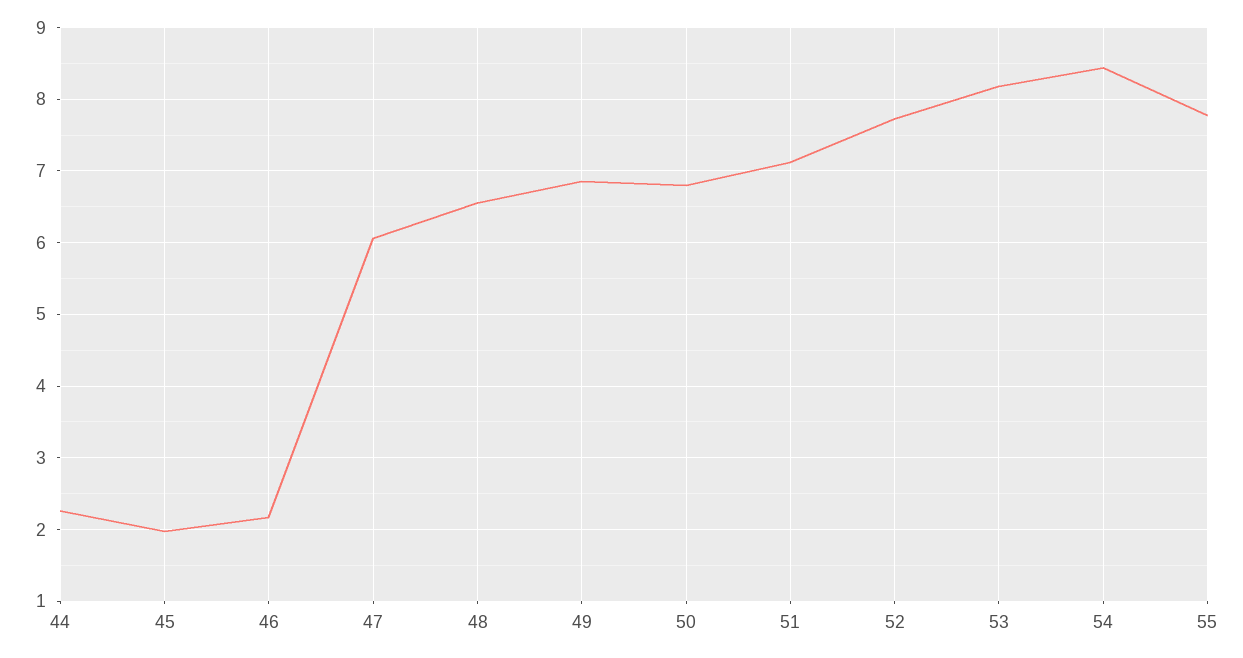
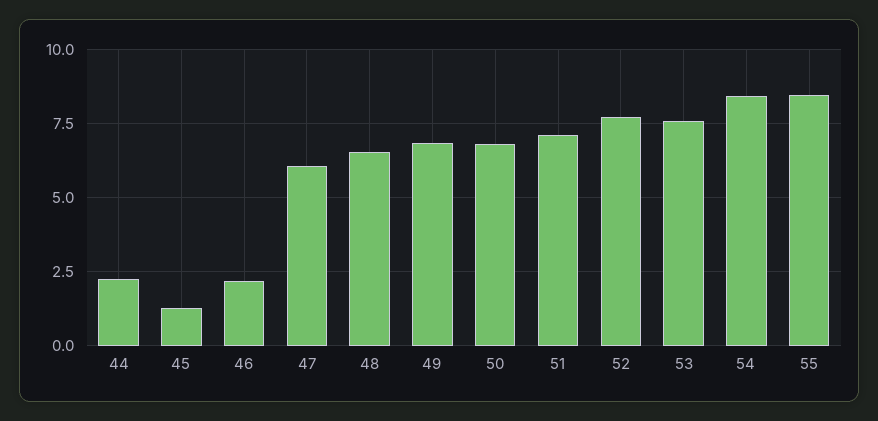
  {
    "44": 2.3,
-   "45": 2,
+   "45": 1.25,
    "46": 2.2,
    "47": 6.1,
    "48": 6.6,
    "49": 6.9,
    "50": 6.8,
    "51": 7.1,
    "52": 7.7,
-   "53": 8.2,
+   "53": 7.5,
    "54": 8.4,
-   "55": 7.8
+   "55": 8.5
  }

